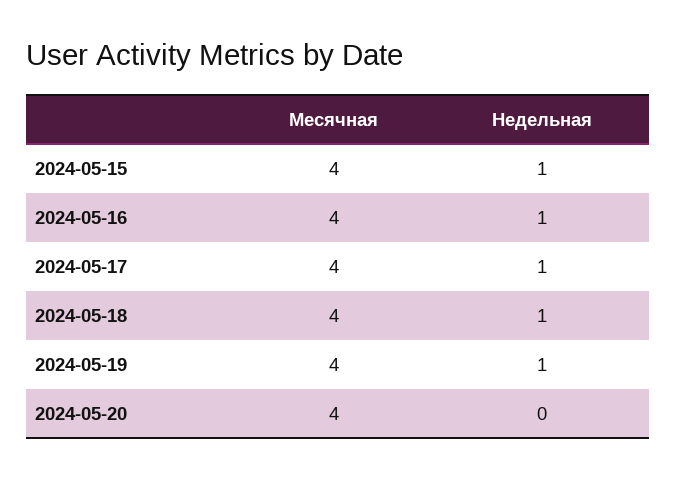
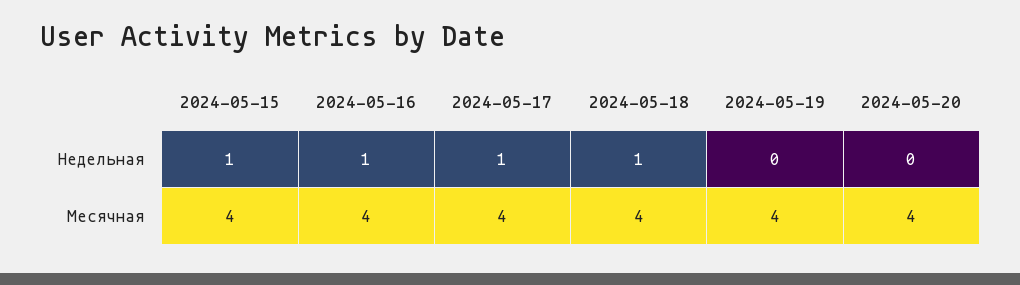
  {
    "Месячная": {
      "2024-05-15": 4,
      "2024-05-16": 4,
      "2024-05-17": 4,
      "2024-05-18": 4,
      "2024-05-19": 4,
      "2024-05-20": 4
    },
    "Недельная": {
      "2024-05-15": 1,
      "2024-05-16": 1,
      "2024-05-17": 1,
      "2024-05-18": 1,
-     "2024-05-19": 1,
+     "2024-05-19": 0,
      "2024-05-20": 0
    }
  }

